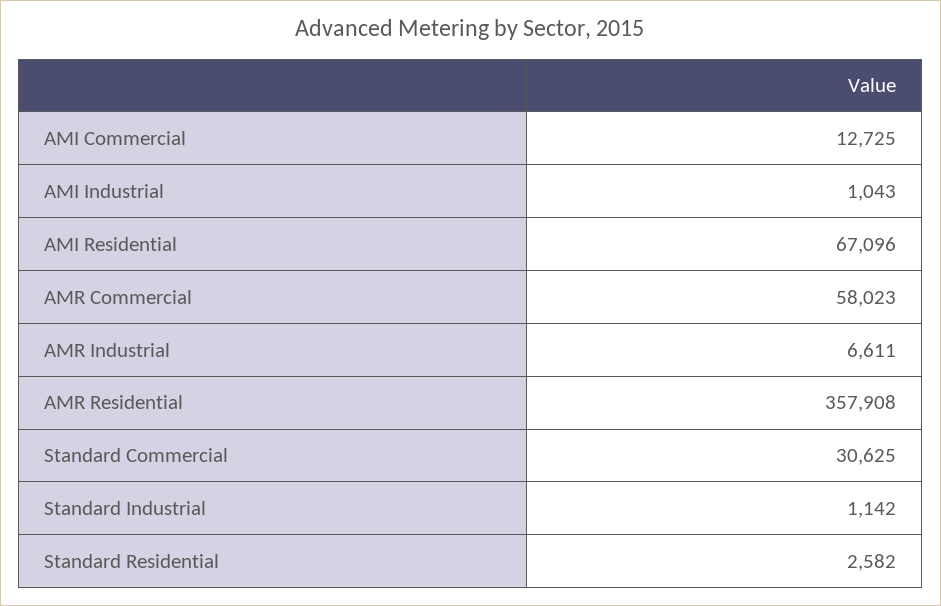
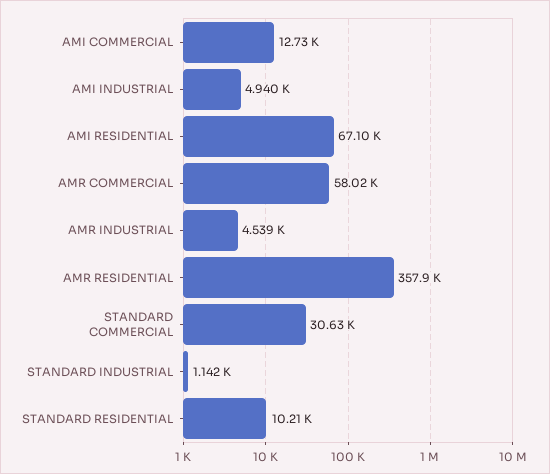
  {
    "AMI Commercial": 12725,
-   "AMI Industrial": 1043,
+   "AMI Industrial": 4940,
    "AMI Residential": 67096,
    "AMR Commercial": 58023,
-   "AMR Industrial": 6611,
+   "AMR Industrial": 4539,
    "AMR Residential": 357908,
    "Standard Commercial": 30625,
    "Standard Industrial": 1142,
-   "Standard Residential": 2582
+   "Standard Residential": 10210
  }

